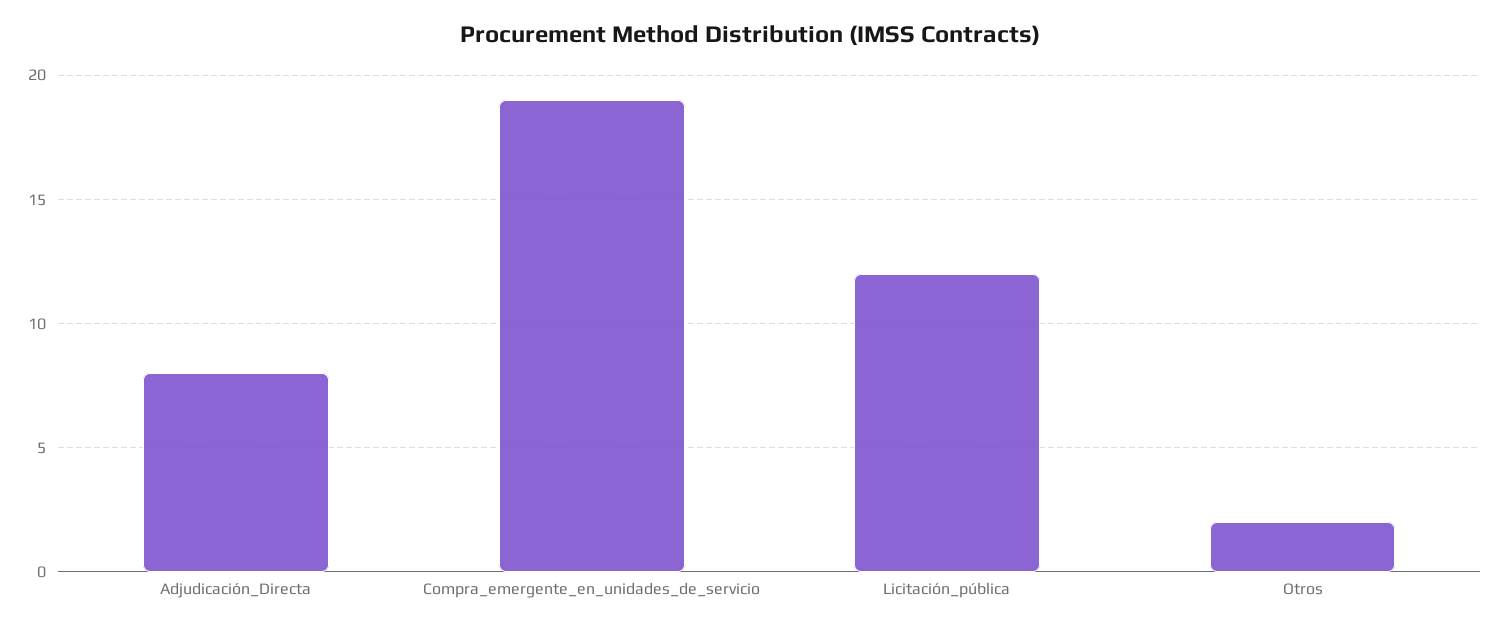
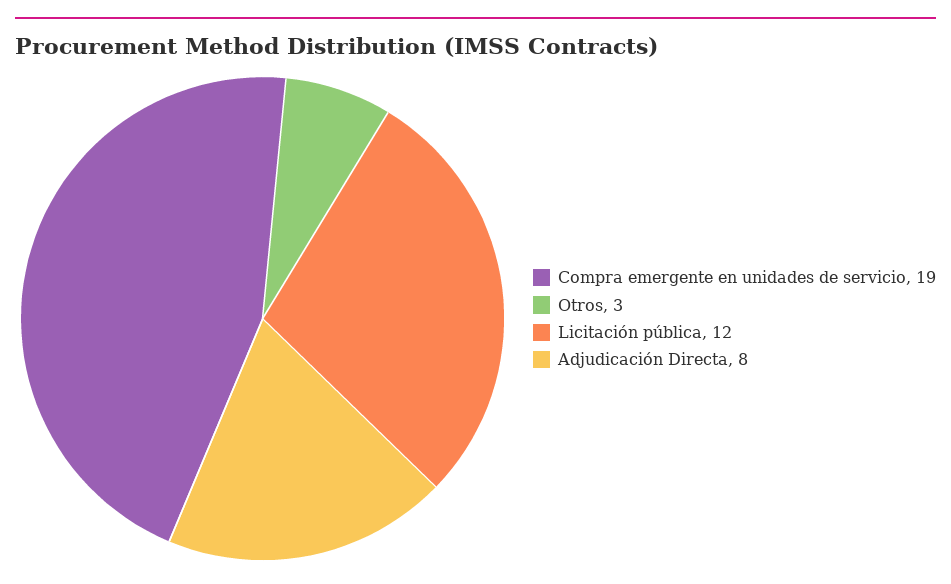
  {
    "Adjudicación_Directa": 8,
    "Compra_emergente_en_unidades_de_servicio": 19,
    "Licitación_pública": 12,
-   "Otros": 2
+   "Otros": 3
  }

